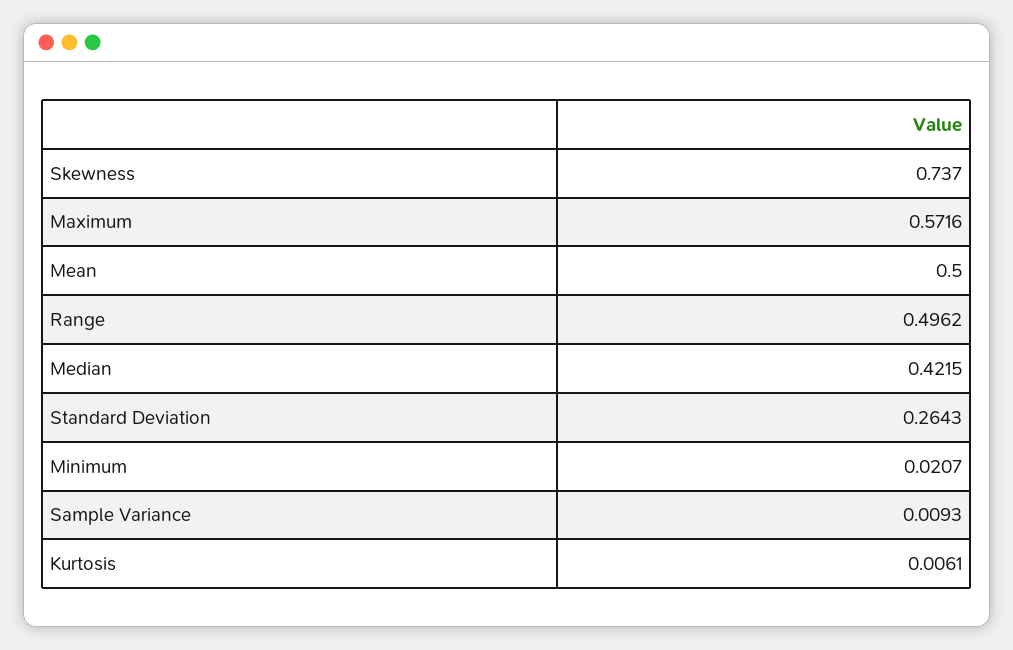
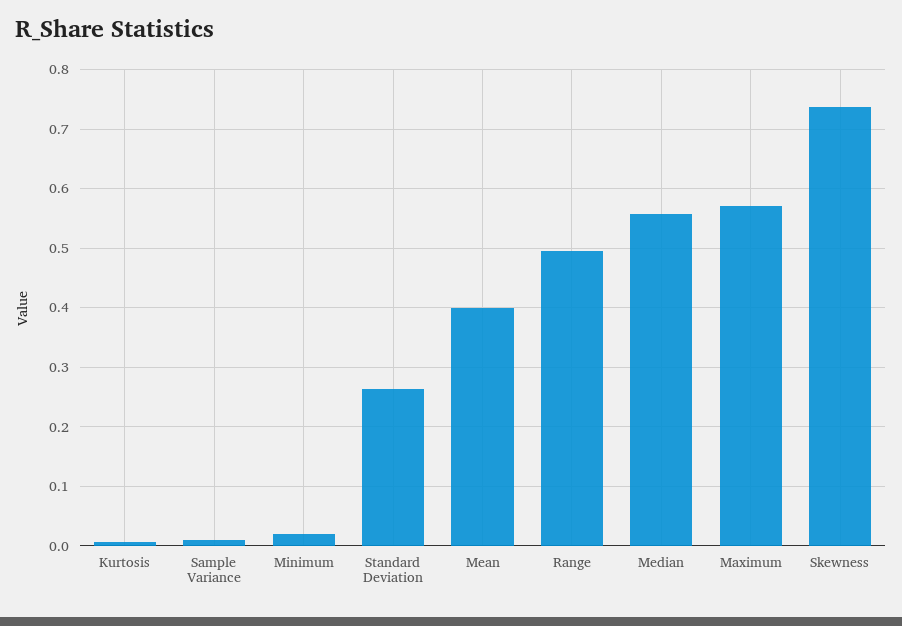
  {
    "Skewness": 0.737,
    "Maximum": 0.5716,
-   "Mean": 0.5,
+   "Mean": 0.4,
    "Range": 0.4962,
-   "Median": 0.4215,
+   "Median": 0.56,
    "Standard Deviation": 0.2643,
    "Minimum": 0.0207,
    "Sample Variance": 0.0093,
    "Kurtosis": 0.0061
  }

